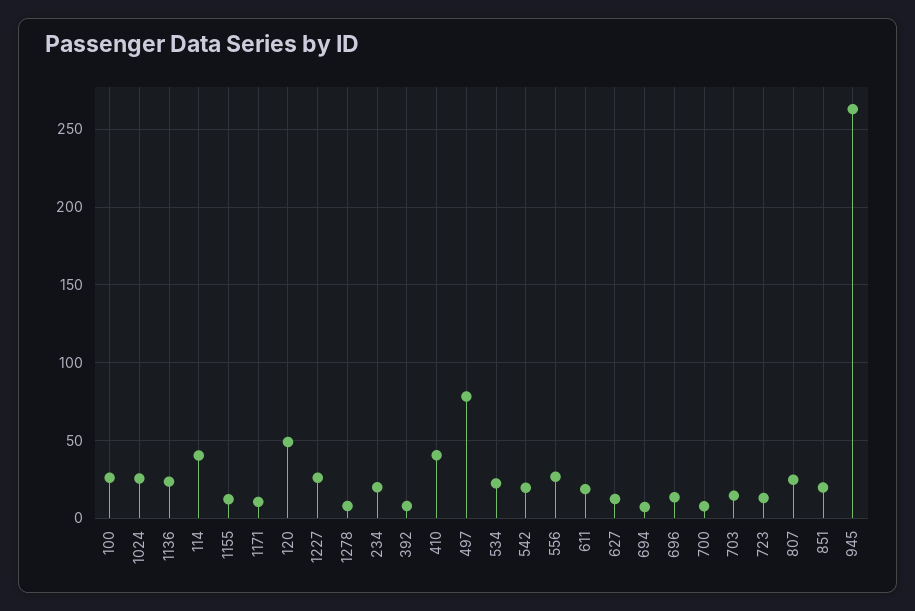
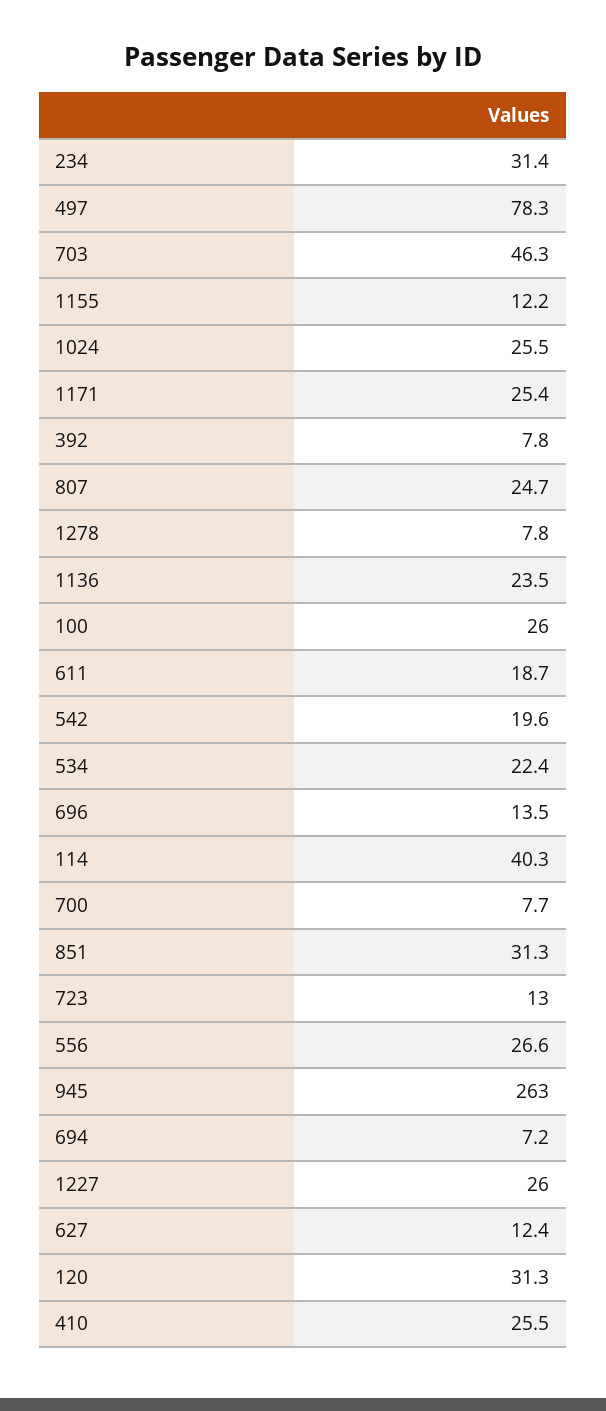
  {
    "100": 26,
    "1024": 25.5,
    "1136": 23.5,
    "114": 40.3,
    "1155": 12.2,
-   "1171": 10,
+   "1171": 25.4,
-   "120": 50,
+   "120": 31.3,
    "1227": 26,
    "1278": 7.8,
-   "234": 20,
+   "234": 31.4,
    "392": 7.8,
-   "410": 40,
+   "410": 25.5,
    "497": 78.3,
    "534": 22.4,
    "542": 19.6,
    "556": 26.6,
    "611": 18.7,
    "627": 12.4,
    "694": 7.2,
    "696": 13.5,
    "700": 7.7,
-   "703": 15,
+   "703": 46.3,
    "723": 13,
    "807": 24.7,
-   "851": 20,
+   "851": 31.3,
    "945": 263
  }

